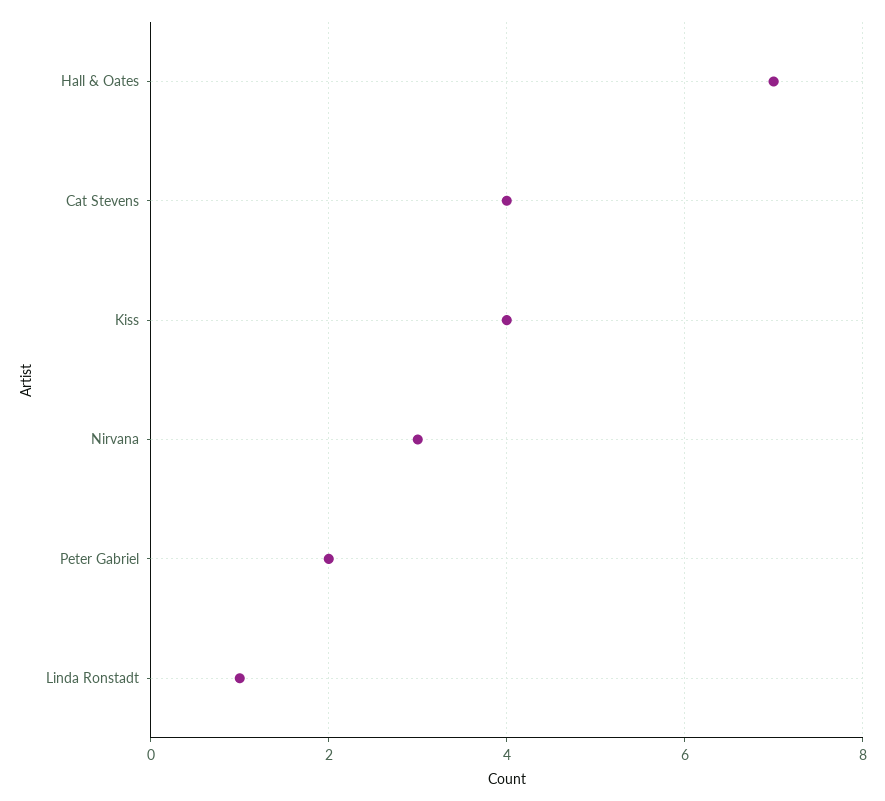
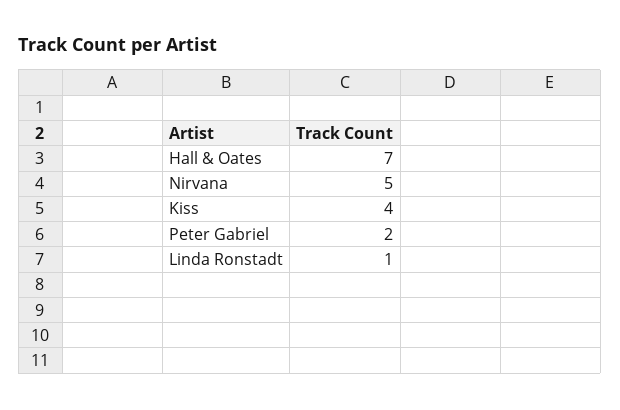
  {
    "Hall & Oates": 7,
-   "Cat Stevens": 4,
    "Kiss": 4,
-   "Nirvana": 3,
+   "Nirvana": 5,
    "Peter Gabriel": 2,
    "Linda Ronstadt": 1
  }

